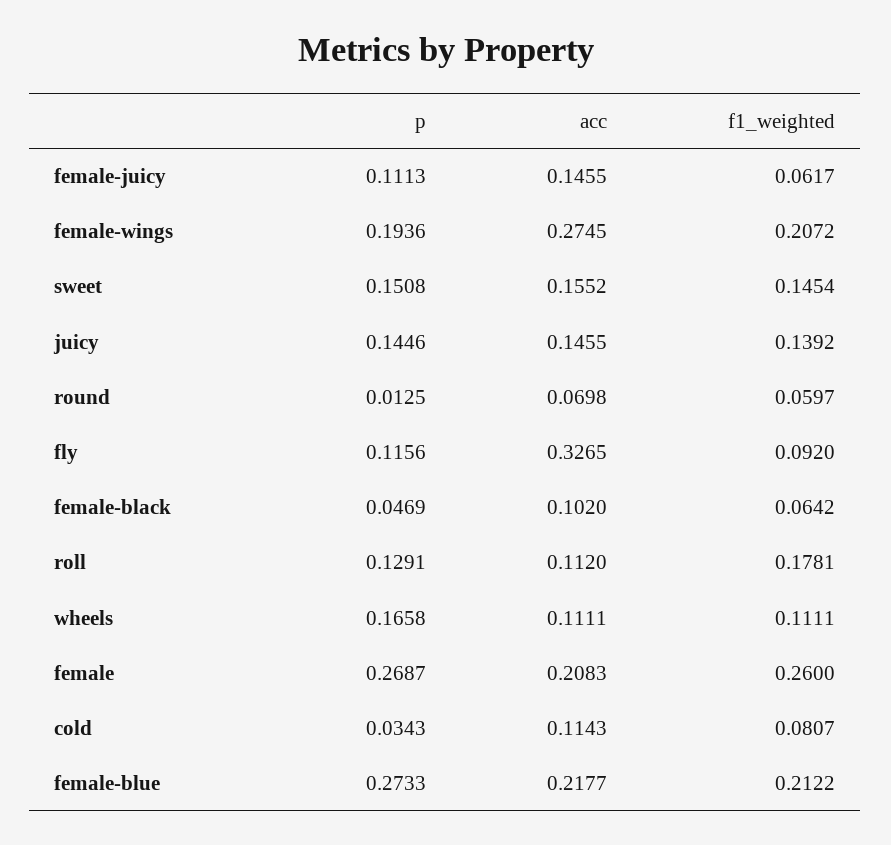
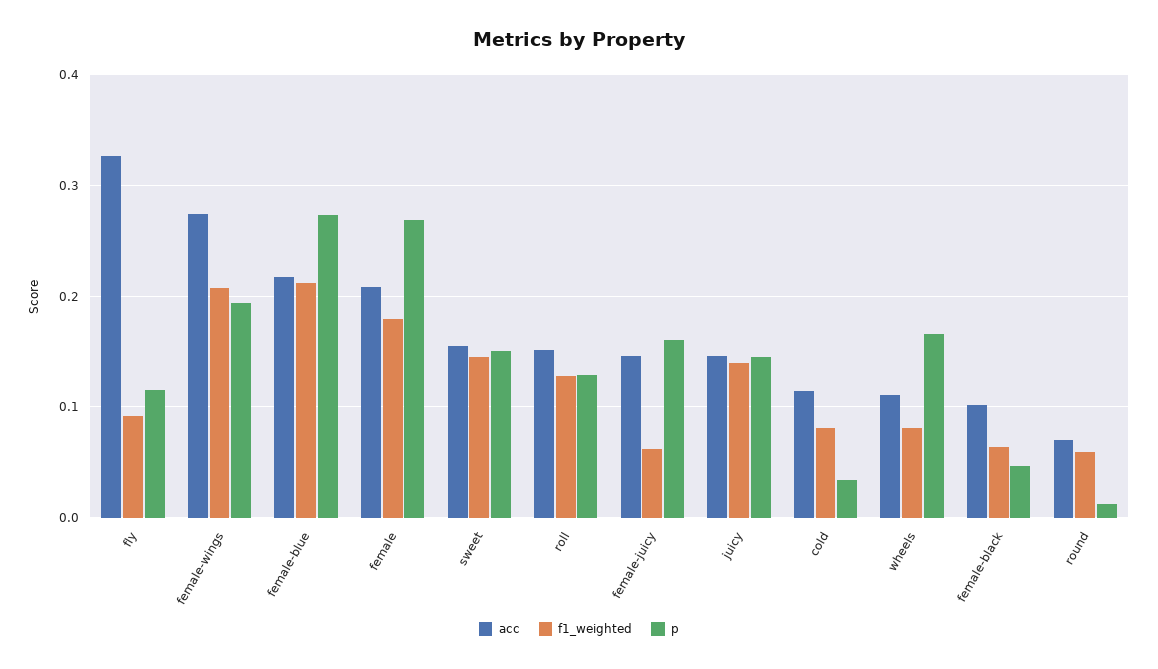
  {
    "p": {
-     "female-juicy": 0.1113,
+     "female-juicy": 0.16,
      "female-wings": 0.1936,
      "sweet": 0.1508,
      "juicy": 0.1446,
      "round": 0.0125,
      "fly": 0.1156,
      "female-black": 0.0469,
      "roll": 0.1291,
      "wheels": 0.1658,
      "female": 0.2687,
      "cold": 0.0343,
      "female-blue": 0.2733
    },
    "acc": {
      "female-juicy": 0.1455,
      "female-wings": 0.2745,
      "sweet": 0.1552,
      "juicy": 0.1455,
      "round": 0.0698,
      "fly": 0.3265,
      "female-black": 0.102,
-     "roll": 0.112,
+     "roll": 0.15,
      "wheels": 0.1111,
      "female": 0.2083,
      "cold": 0.1143,
      "female-blue": 0.2177
    },
    "f1_weighted": {
      "female-juicy": 0.0617,
      "female-wings": 0.2072,
      "sweet": 0.1454,
      "juicy": 0.1392,
      "round": 0.0597,
      "fly": 0.092,
      "female-black": 0.0642,
-     "roll": 0.1781,
+     "roll": 0.13,
-     "wheels": 0.1111,
+     "wheels": 0.08,
-     "female": 0.26,
+     "female": 0.18,
      "cold": 0.0807,
      "female-blue": 0.2122
    }
  }

